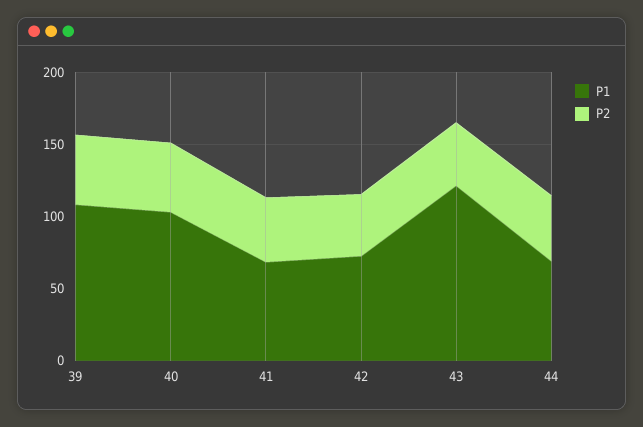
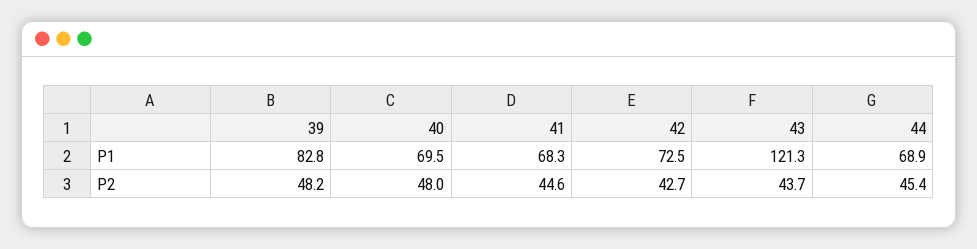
  {
    "P1": {
-     "39": 110,
+     "39": 82.8,
-     "40": 100,
+     "40": 69.5,
      "41": 68.3,
      "42": 72.5,
      "43": 121.3,
      "44": 68.9
    },
    "P2": {
      "39": 48.2,
      "40": 48,
      "41": 44.6,
      "42": 42.7,
      "43": 43.7,
      "44": 45.4
    }
  }

